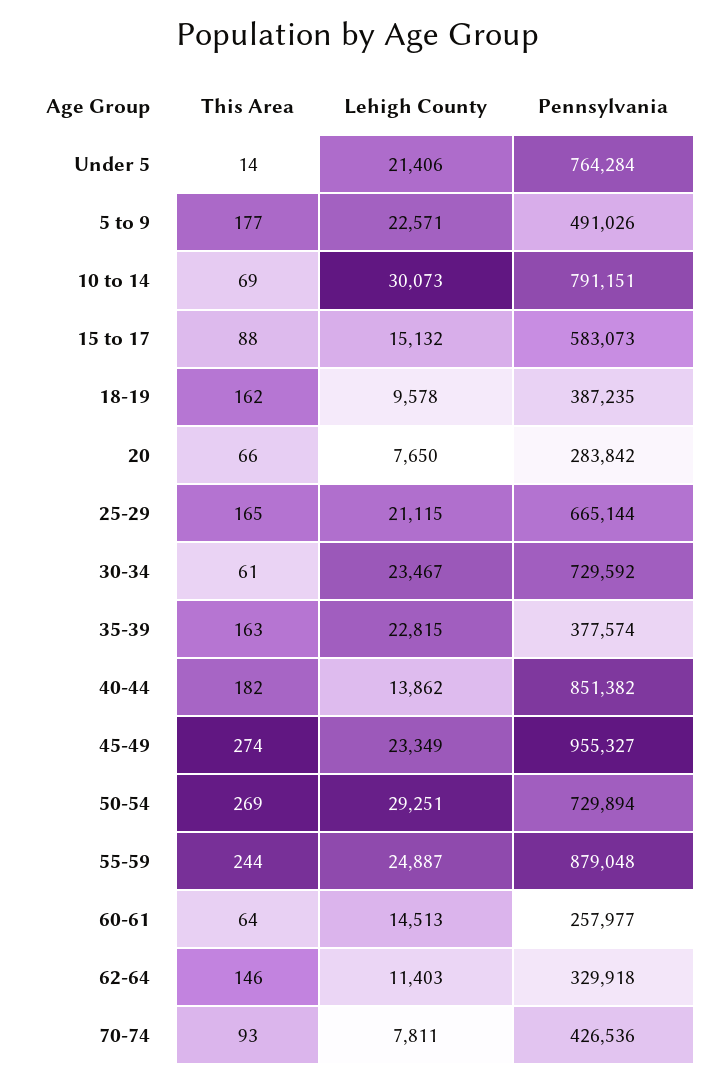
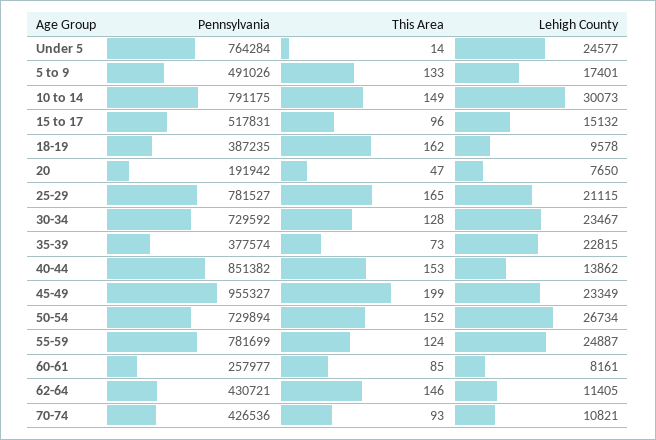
  {
    "This Area": {
      "Under 5": 14,
-     "5 to 9": 177,
+     "5 to 9": 133,
-     "10 to 14": 69,
+     "10 to 14": 149,
-     "15 to 17": 88,
+     "15 to 17": 96,
      "18-19": 162,
-     "20": 66,
+     "20": 47,
      "25-29": 165,
-     "30-34": 61,
+     "30-34": 128,
-     "35-39": 163,
+     "35-39": 73,
-     "40-44": 182,
+     "40-44": 153,
-     "45-49": 274,
+     "45-49": 199,
-     "50-54": 269,
+     "50-54": 152,
-     "55-59": 244,
+     "55-59": 124,
-     "60-61": 64,
+     "60-61": 85,
      "62-64": 146,
      "70-74": 93
    },
    "Lehigh County": {
-     "Under 5": 21406,
+     "Under 5": 24577,
-     "5 to 9": 22571,
+     "5 to 9": 17401,
      "10 to 14": 30073,
      "15 to 17": 15132,
      "18-19": 9578,
      "20": 7650,
      "25-29": 21115,
      "30-34": 23467,
      "35-39": 22815,
      "40-44": 13862,
      "45-49": 23349,
-     "50-54": 29251,
+     "50-54": 26734,
      "55-59": 24887,
-     "60-61": 14513,
+     "60-61": 8161,
-     "62-64": 11403,
+     "62-64": 11405,
-     "70-74": 7811
+     "70-74": 10821
    },
    "Pennsylvania": {
      "Under 5": 764284,
      "5 to 9": 491026,
-     "10 to 14": 791151,
+     "10 to 14": 791175,
-     "15 to 17": 583073,
+     "15 to 17": 517831,
      "18-19": 387235,
-     "20": 283842,
+     "20": 191942,
-     "25-29": 665144,
+     "25-29": 781527,
      "30-34": 729592,
      "35-39": 377574,
      "40-44": 851382,
      "45-49": 955327,
      "50-54": 729894,
-     "55-59": 879048,
+     "55-59": 781699,
      "60-61": 257977,
-     "62-64": 329918,
+     "62-64": 430721,
      "70-74": 426536
    }
  }

